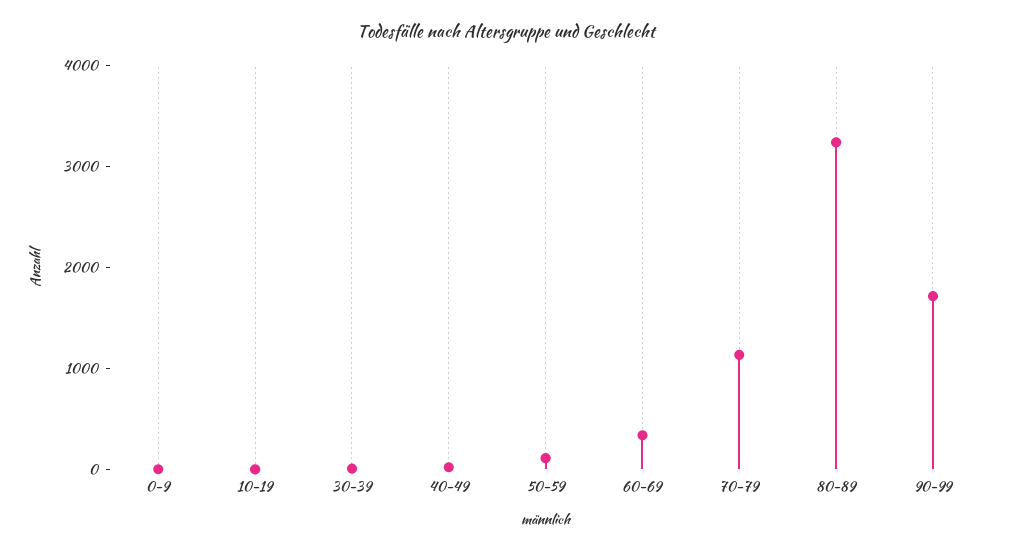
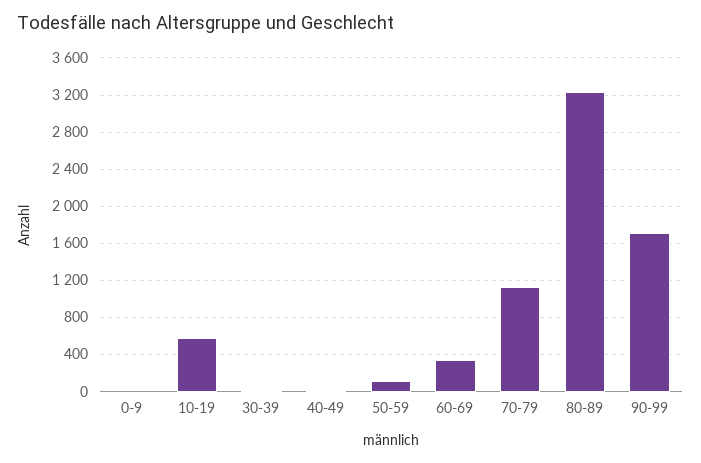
  {
    "0-9": 0,
-   "10-19": 0,
+   "10-19": 600,
    "30-39": 0,
    "40-49": 0,
    "50-59": 100,
    "60-69": 300,
    "70-79": 1100,
    "80-89": 3200,
    "90-99": 1700
  }

